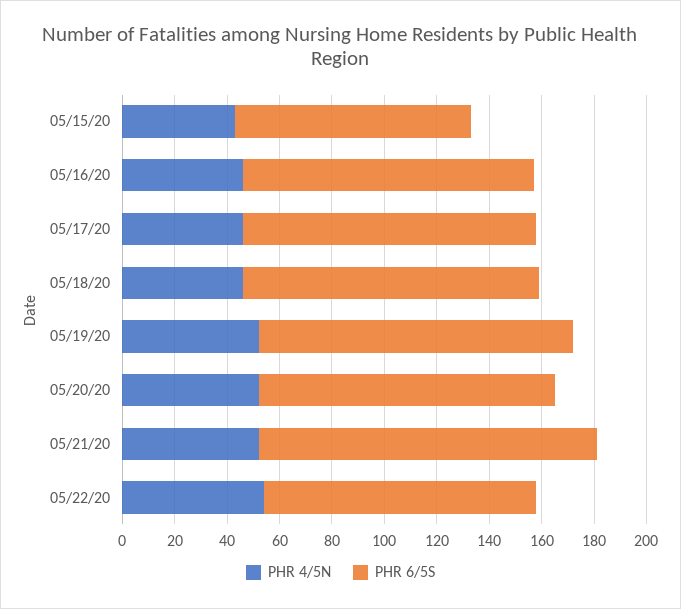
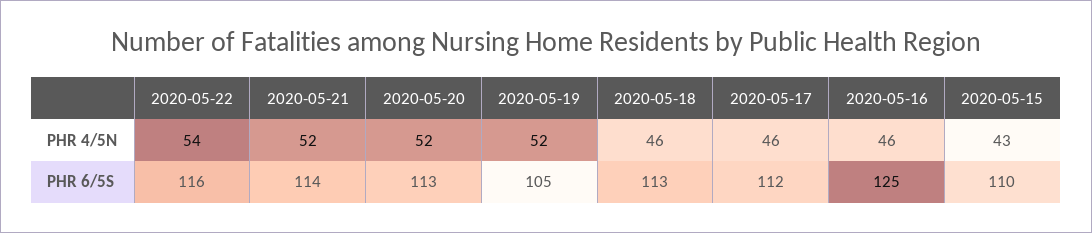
  {
    "PHR 4/5N": {
      "05/15/20": 43,
      "05/16/20": 46,
      "05/17/20": 46,
      "05/18/20": 46,
      "05/19/20": 52,
      "05/20/20": 52,
      "05/21/20": 52,
      "05/22/20": 54
    },
    "PHR 6/5S": {
-     "05/15/20": 90,
+     "05/15/20": 110,
-     "05/16/20": 110,
+     "05/16/20": 125,
      "05/17/20": 112,
      "05/18/20": 113,
-     "05/19/20": 120,
+     "05/19/20": 105,
      "05/20/20": 113,
-     "05/21/20": 130,
+     "05/21/20": 114,
-     "05/22/20": 105
+     "05/22/20": 116
    }
  }

